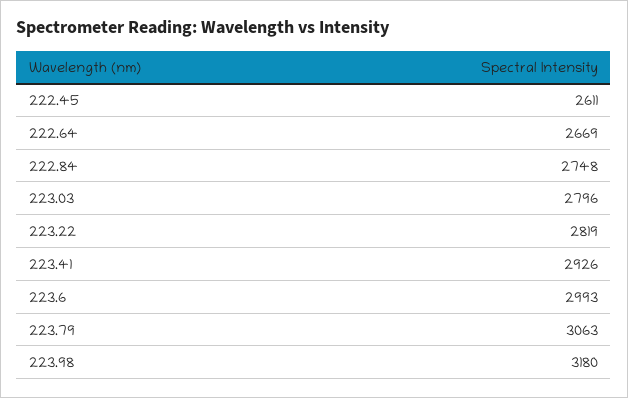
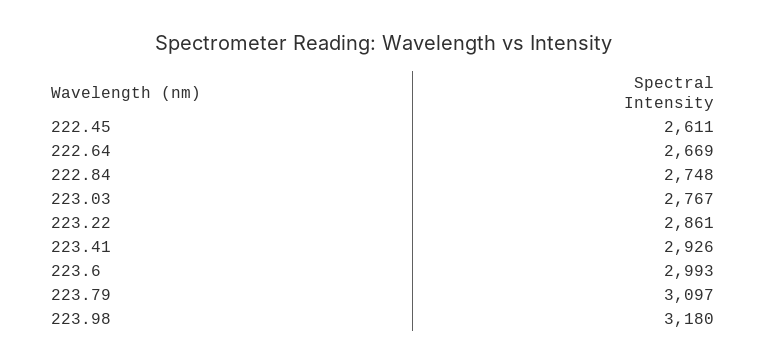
  {
    "222.45": 2611,
    "222.64": 2669,
    "222.84": 2748,
-   "223.03": 2796,
+   "223.03": 2767,
-   "223.22": 2819,
+   "223.22": 2861,
    "223.41": 2926,
    "223.6": 2993,
-   "223.79": 3063,
+   "223.79": 3097,
    "223.98": 3180
  }

